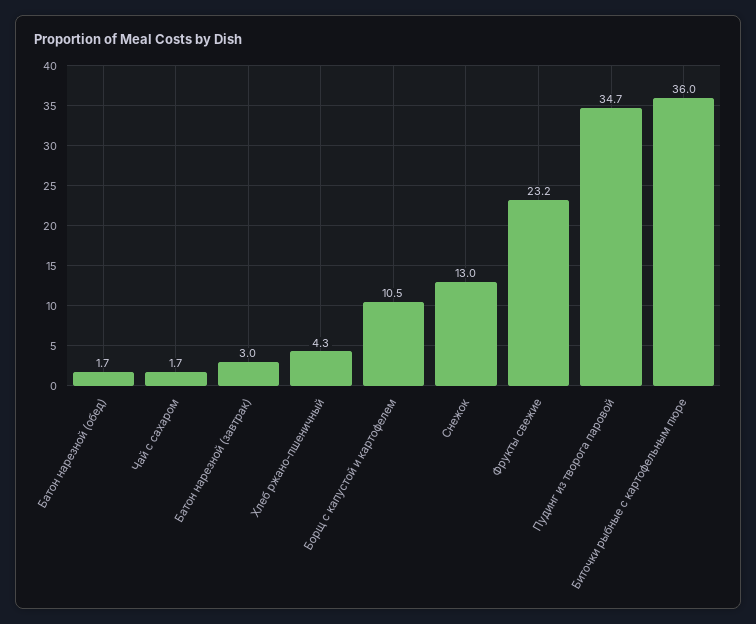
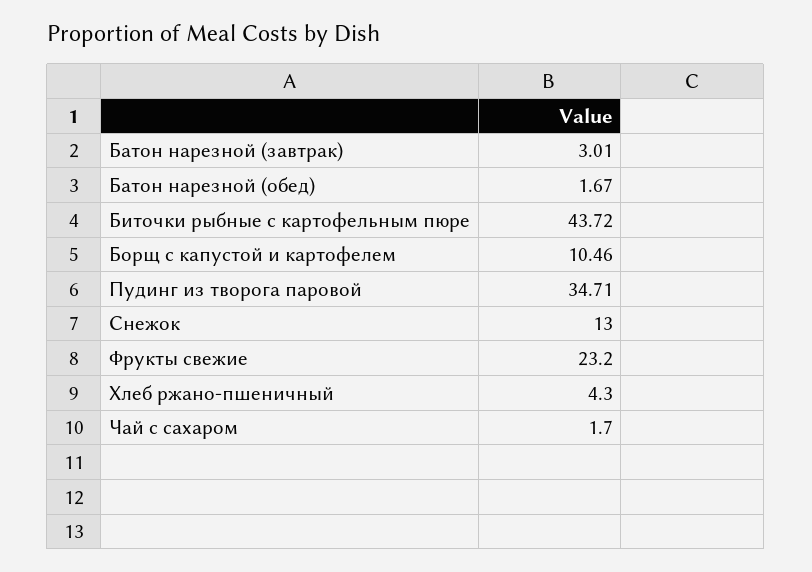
  {
    "Батон нарезной (обед)": 1.67,
    "Чай с сахаром": 1.7,
    "Батон нарезной (завтрак)": 3.01,
    "Хлеб ржано-пшеничный": 4.3,
    "Борщ с капустой и картофелем": 10.46,
    "Снежок": 13,
    "Фрукты свежие": 23.2,
    "Пудинг из творога паровой": 34.71,
-   "Биточки рыбные с картофельным пюре": 36
+   "Биточки рыбные с картофельным пюре": 43.72
  }

